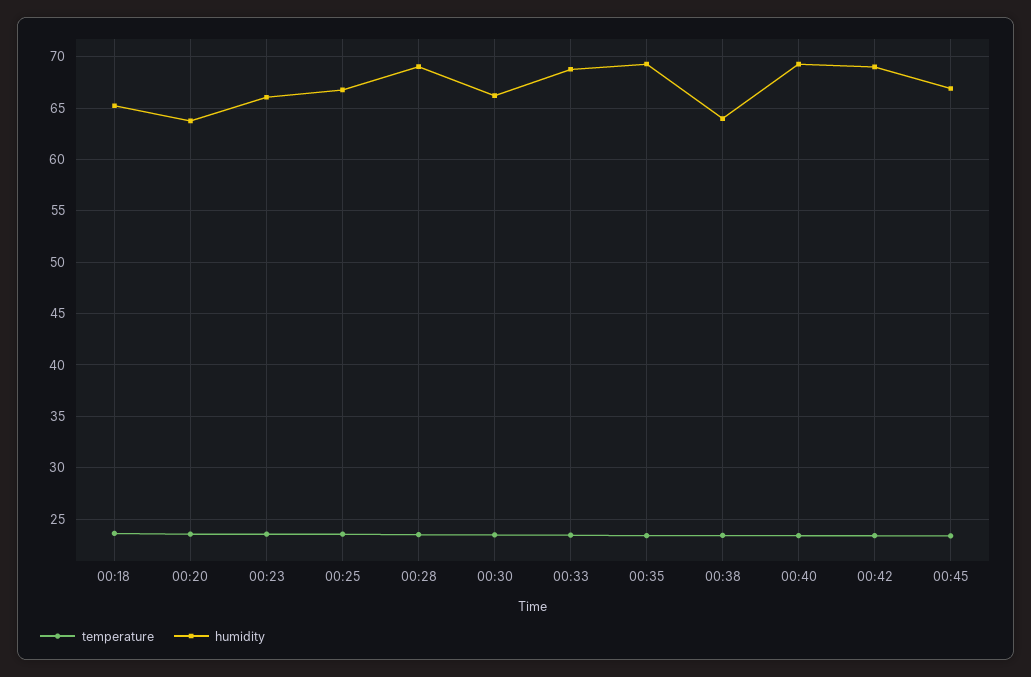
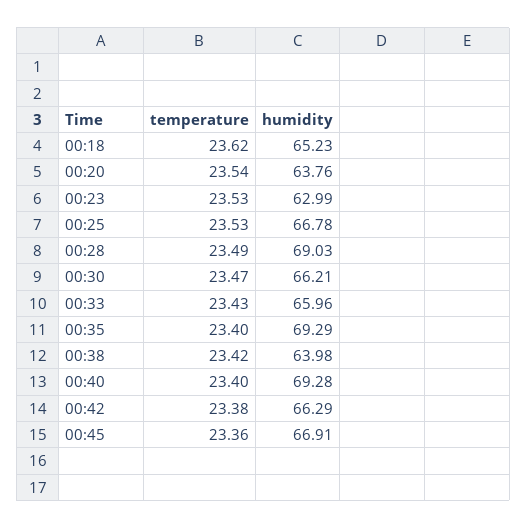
  {
    "temperature": {
      "00:18": 23.62,
      "00:20": 23.54,
      "00:23": 23.53,
      "00:25": 23.53,
      "00:28": 23.49,
      "00:30": 23.47,
      "00:33": 23.43,
      "00:35": 23.4,
      "00:38": 23.42,
      "00:40": 23.4,
      "00:42": 23.38,
      "00:45": 23.36
    },
    "humidity": {
      "00:18": 65.23,
      "00:20": 63.76,
-     "00:23": 66,
+     "00:23": 62.99,
      "00:25": 66.78,
      "00:28": 69.03,
      "00:30": 66.21,
-     "00:33": 69,
+     "00:33": 65.96,
      "00:35": 69.29,
      "00:38": 63.98,
      "00:40": 69.28,
-     "00:42": 69,
+     "00:42": 66.29,
      "00:45": 66.91
    }
  }

